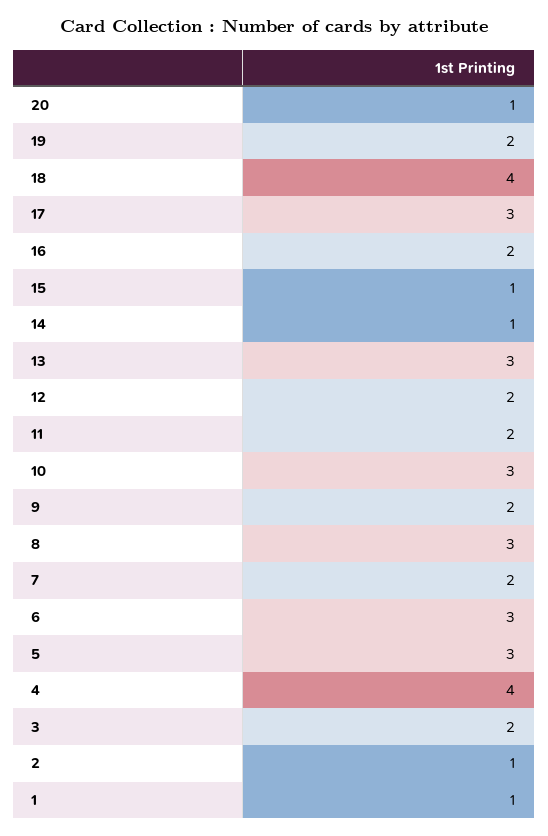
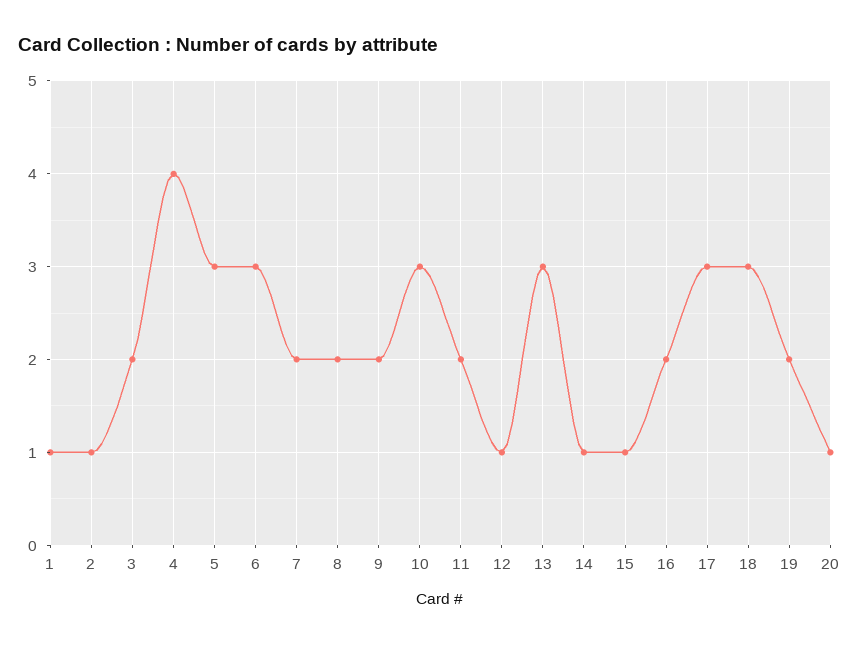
  {
    "20": 1,
    "19": 2,
-   "18": 4,
+   "18": 3,
    "17": 3,
    "16": 2,
    "15": 1,
    "14": 1,
    "13": 3,
-   "12": 2,
+   "12": 1,
    "11": 2,
    "10": 3,
    "9": 2,
-   "8": 3,
+   "8": 2,
    "7": 2,
    "6": 3,
    "5": 3,
    "4": 4,
    "3": 2,
    "2": 1,
    "1": 1
  }

